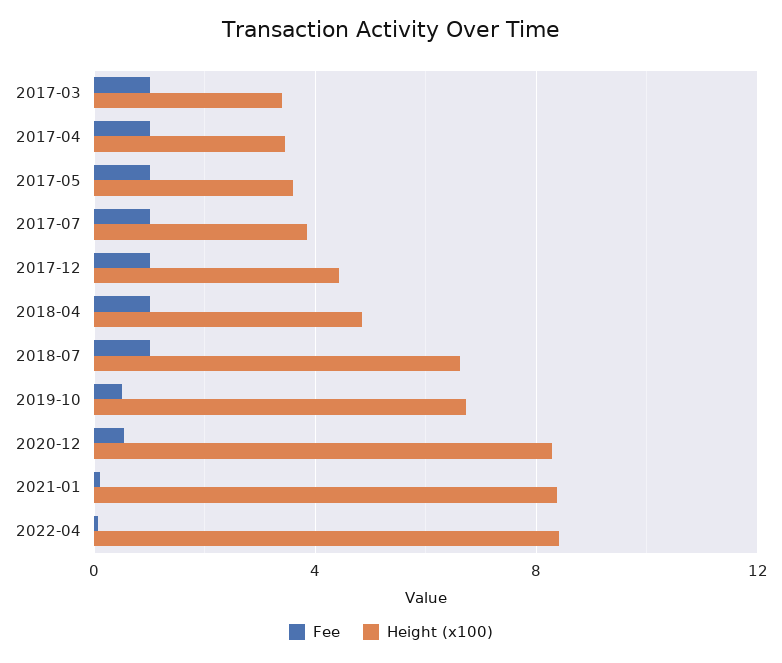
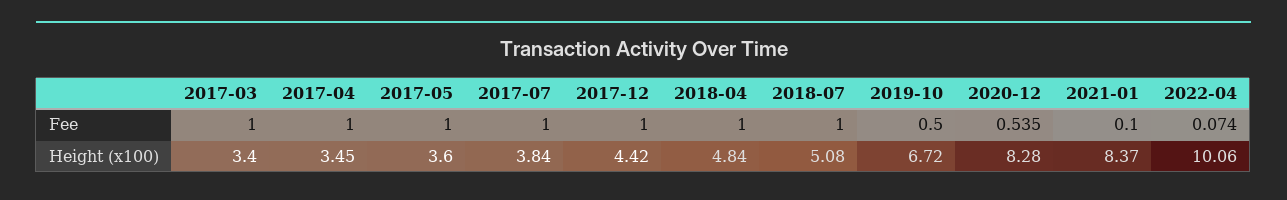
  {
    "Fee": {
      "2017-03": 1,
      "2017-04": 1,
      "2017-05": 1,
      "2017-07": 1,
      "2017-12": 1,
      "2018-04": 1,
      "2018-07": 1,
      "2019-10": 0.5,
      "2020-12": 0.535,
      "2021-01": 0.1,
      "2022-04": 0.074
    },
    "Height (x100)": {
      "2017-03": 3.4,
      "2017-04": 3.45,
      "2017-05": 3.6,
      "2017-07": 3.84,
      "2017-12": 4.42,
      "2018-04": 4.84,
-     "2018-07": 6.5,
+     "2018-07": 5.08,
      "2019-10": 6.72,
      "2020-12": 8.28,
      "2021-01": 8.37,
-     "2022-04": 8.5
+     "2022-04": 10.06
    }
  }

